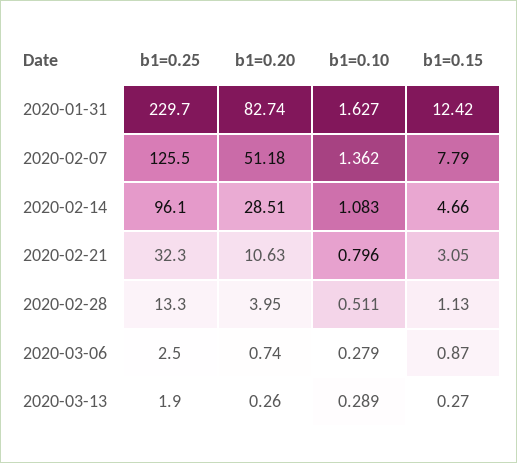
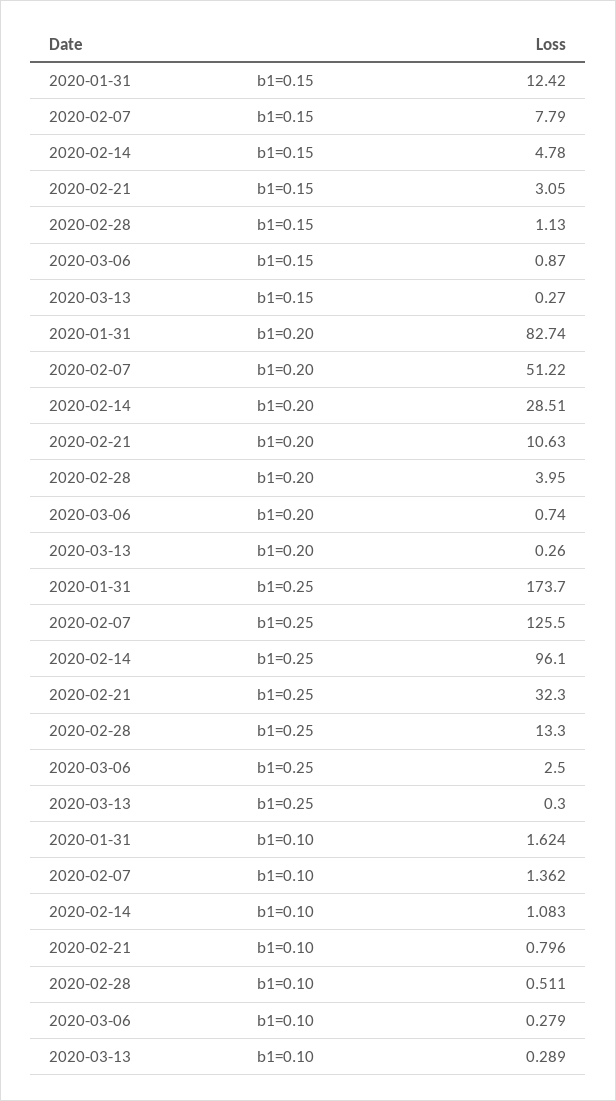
  {
    "b1=0.25": {
-     "2020-01-31": 229.7,
+     "2020-01-31": 173.7,
      "2020-02-07": 125.5,
      "2020-02-14": 96.1,
      "2020-02-21": 32.3,
      "2020-02-28": 13.3,
      "2020-03-06": 2.5,
-     "2020-03-13": 1.9
+     "2020-03-13": 0.3
    },
    "b1=0.20": {
      "2020-01-31": 82.74,
-     "2020-02-07": 51.18,
+     "2020-02-07": 51.22,
      "2020-02-14": 28.51,
      "2020-02-21": 10.63,
      "2020-02-28": 3.95,
      "2020-03-06": 0.74,
      "2020-03-13": 0.26
    },
    "b1=0.10": {
-     "2020-01-31": 1.627,
+     "2020-01-31": 1.624,
      "2020-02-07": 1.362,
      "2020-02-14": 1.083,
      "2020-02-21": 0.796,
      "2020-02-28": 0.511,
      "2020-03-06": 0.279,
      "2020-03-13": 0.289
    },
    "b1=0.15": {
      "2020-01-31": 12.42,
      "2020-02-07": 7.79,
-     "2020-02-14": 4.66,
+     "2020-02-14": 4.78,
      "2020-02-21": 3.05,
      "2020-02-28": 1.13,
      "2020-03-06": 0.87,
      "2020-03-13": 0.27
    }
  }

